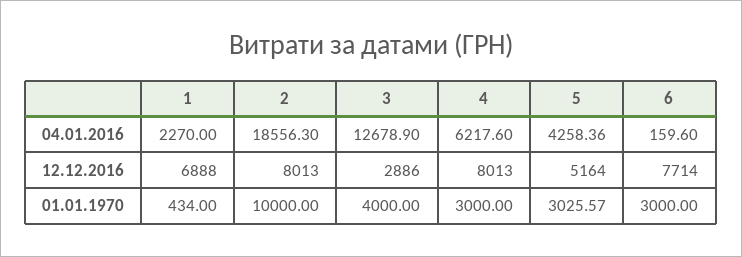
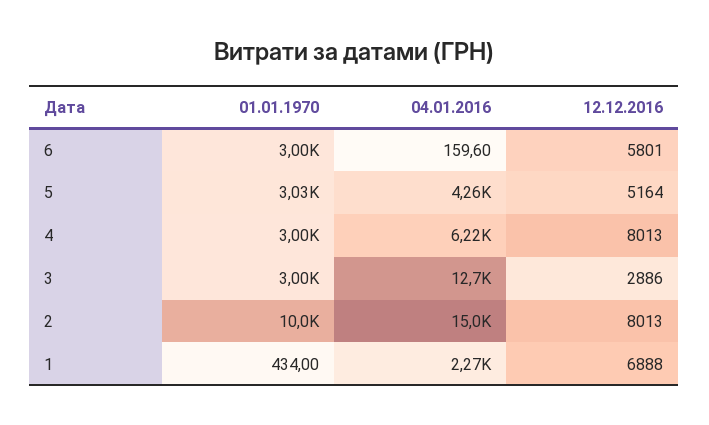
  {
    "1": {
      "04.01.2016": 2270,
      "12.12.2016": 6888,
      "01.01.1970": 434
    },
    "2": {
-     "04.01.2016": 18556.3,
+     "04.01.2016": 15000,
      "12.12.2016": 8013,
      "01.01.1970": 10000
    },
    "3": {
      "04.01.2016": 12678.9,
      "12.12.2016": 2886,
-     "01.01.1970": 4000
+     "01.01.1970": 3000
    },
    "4": {
      "04.01.2016": 6217.6,
      "12.12.2016": 8013,
      "01.01.1970": 3000
    },
    "5": {
      "04.01.2016": 4258.36,
      "12.12.2016": 5164,
      "01.01.1970": 3025.57
    },
    "6": {
      "04.01.2016": 159.6,
-     "12.12.2016": 7714,
+     "12.12.2016": 5801,
      "01.01.1970": 3000
    }
  }

